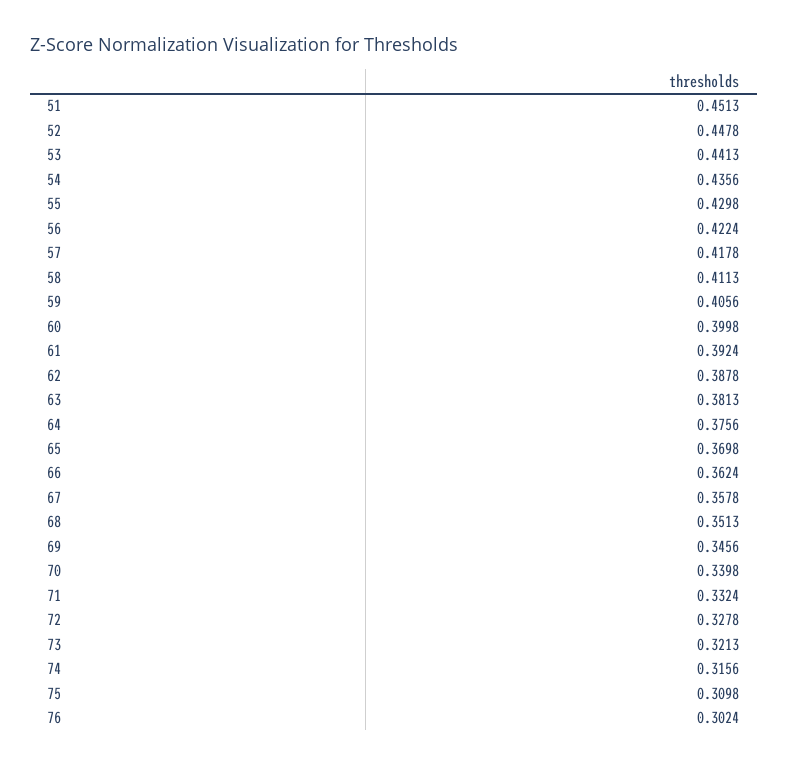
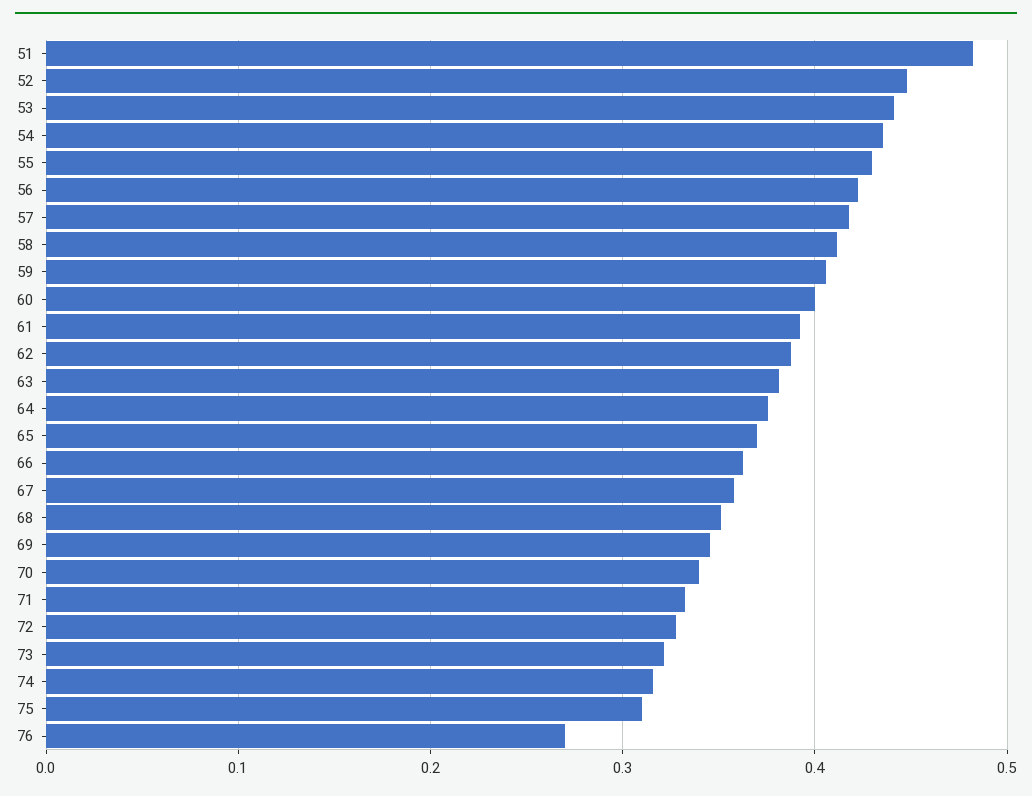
  {
-   "51": 0.4513,
+   "51": 0.48,
    "52": 0.4478,
    "53": 0.4413,
    "54": 0.4356,
    "55": 0.4298,
    "56": 0.4224,
    "57": 0.4178,
    "58": 0.4113,
    "59": 0.4056,
    "60": 0.3998,
    "61": 0.3924,
    "62": 0.3878,
    "63": 0.3813,
    "64": 0.3756,
    "65": 0.3698,
    "66": 0.3624,
    "67": 0.3578,
    "68": 0.3513,
    "69": 0.3456,
    "70": 0.3398,
    "71": 0.3324,
    "72": 0.3278,
    "73": 0.3213,
    "74": 0.3156,
    "75": 0.3098,
-   "76": 0.3024
+   "76": 0.27
  }

